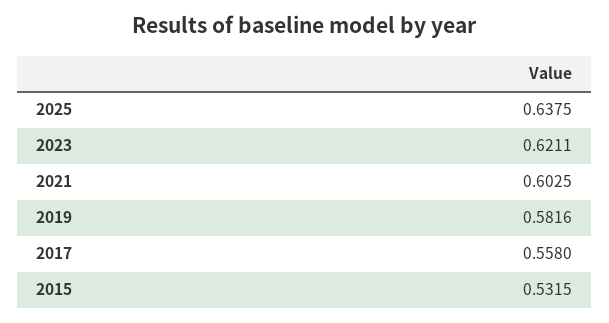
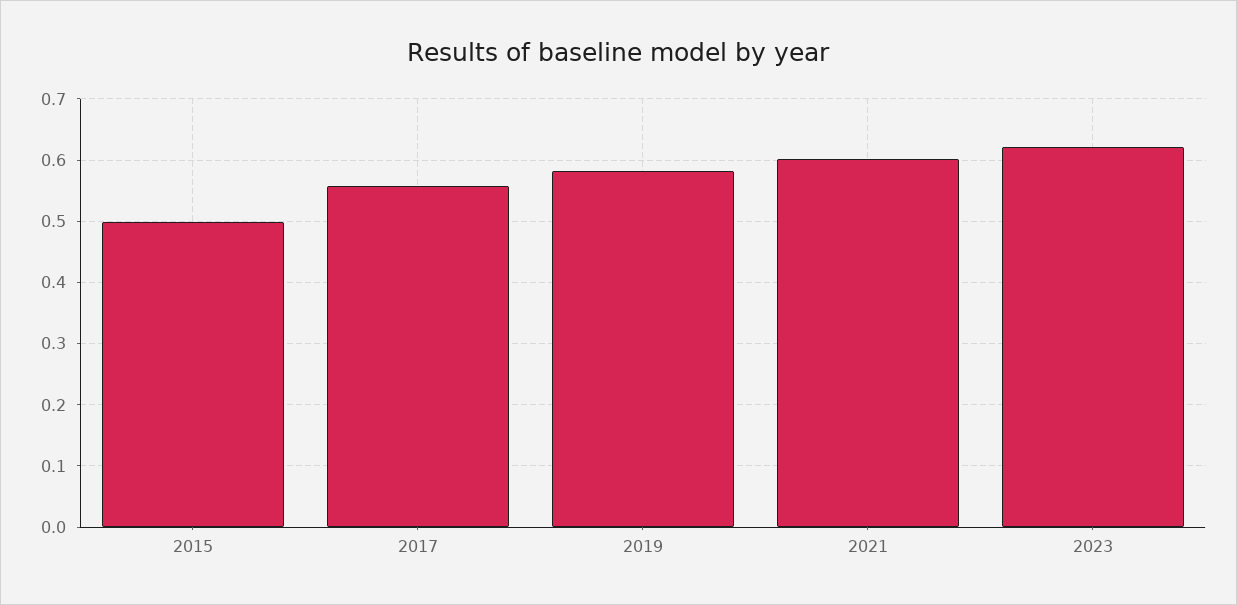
  {
-   "2025": 0.6375,
    "2023": 0.6211,
    "2021": 0.6025,
    "2019": 0.5816,
    "2017": 0.558,
-   "2015": 0.5315
+   "2015": 0.5
  }

